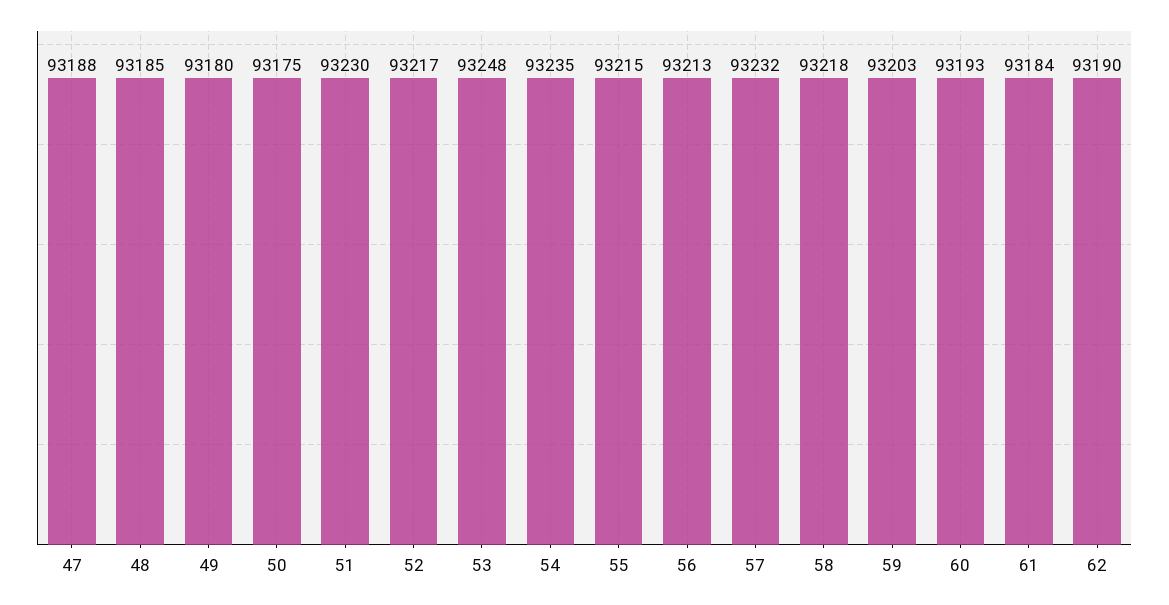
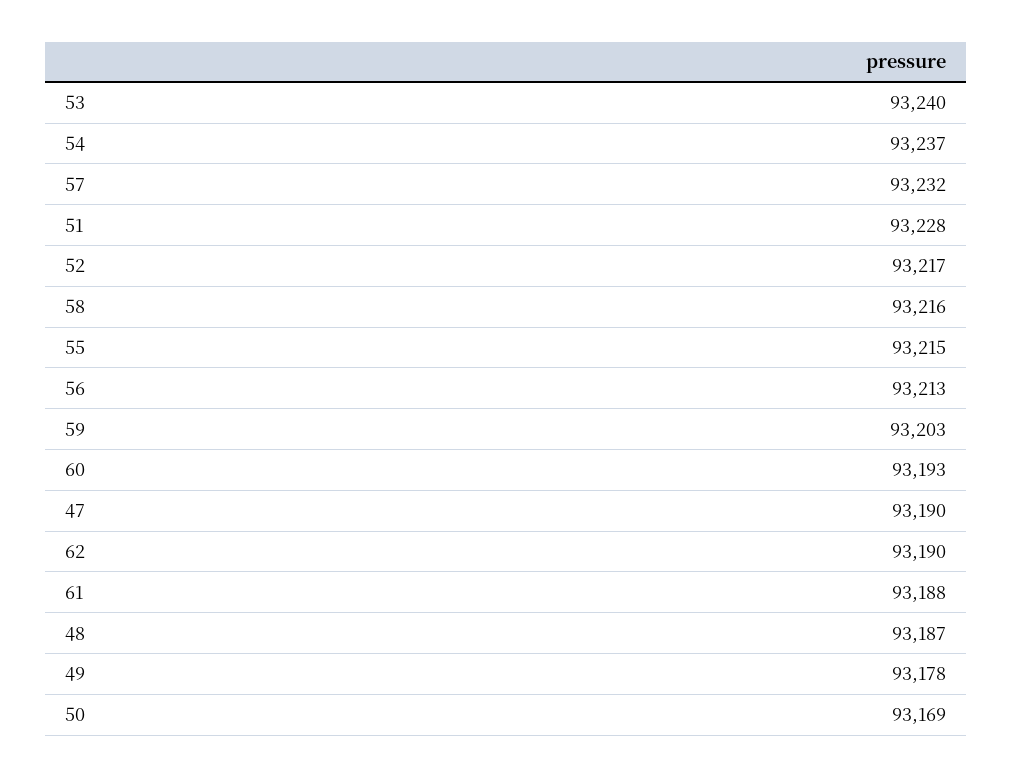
  {
-   "47": 93188,
+   "47": 93190,
-   "48": 93185,
+   "48": 93187,
-   "49": 93180,
+   "49": 93178,
-   "50": 93175,
+   "50": 93169,
-   "51": 93230,
+   "51": 93228,
    "52": 93217,
-   "53": 93248,
+   "53": 93240,
-   "54": 93235,
+   "54": 93237,
    "55": 93215,
    "56": 93213,
    "57": 93232,
-   "58": 93218,
+   "58": 93216,
    "59": 93203,
    "60": 93193,
-   "61": 93184,
+   "61": 93188,
    "62": 93190
  }

